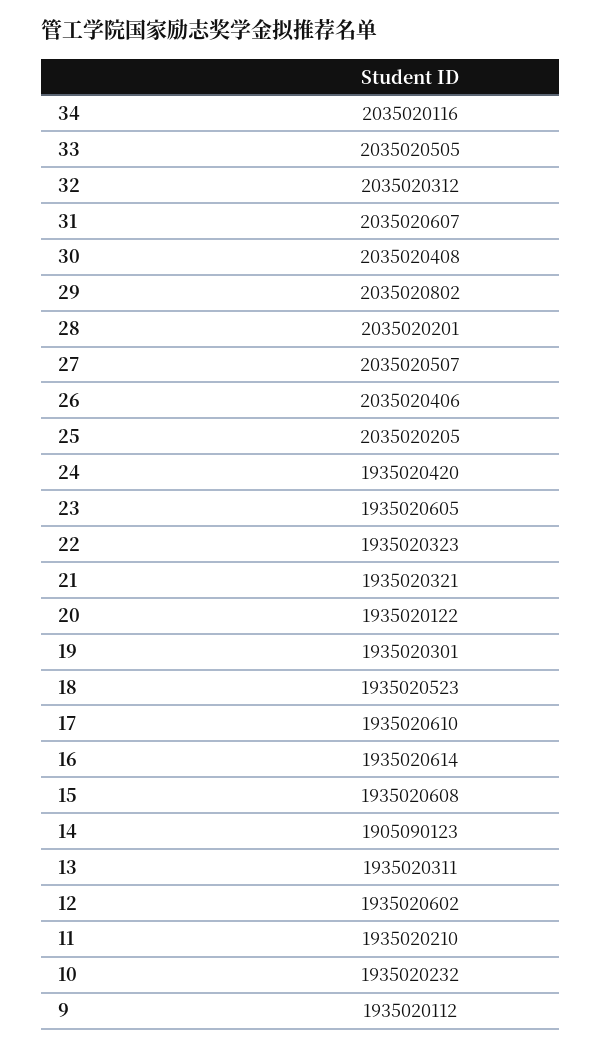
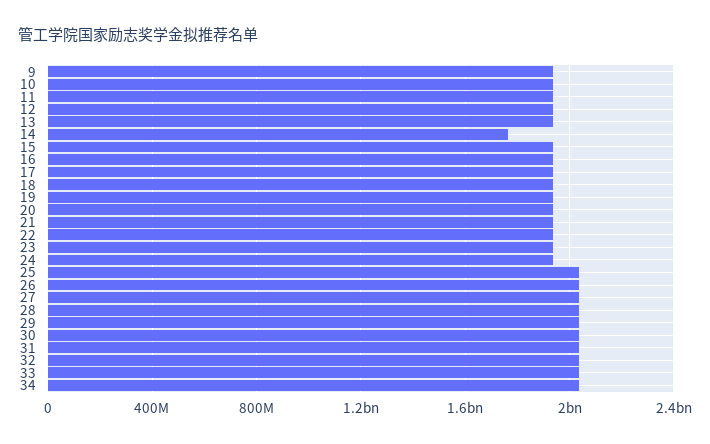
  {
    "34": 2035020116,
    "33": 2035020505,
    "32": 2035020312,
    "31": 2035020607,
    "30": 2035020408,
    "29": 2035020802,
    "28": 2035020201,
    "27": 2035020507,
    "26": 2035020406,
    "25": 2035020205,
    "24": 1935020420,
    "23": 1935020605,
    "22": 1935020323,
    "21": 1935020321,
    "20": 1935020122,
    "19": 1935020301,
    "18": 1935020523,
    "17": 1935020610,
    "16": 1935020614,
    "15": 1935020608,
-   "14": 1905090123,
+   "14": 1750000000,
    "13": 1935020311,
    "12": 1935020602,
    "11": 1935020210,
    "10": 1935020232,
    "9": 1935020112
  }

